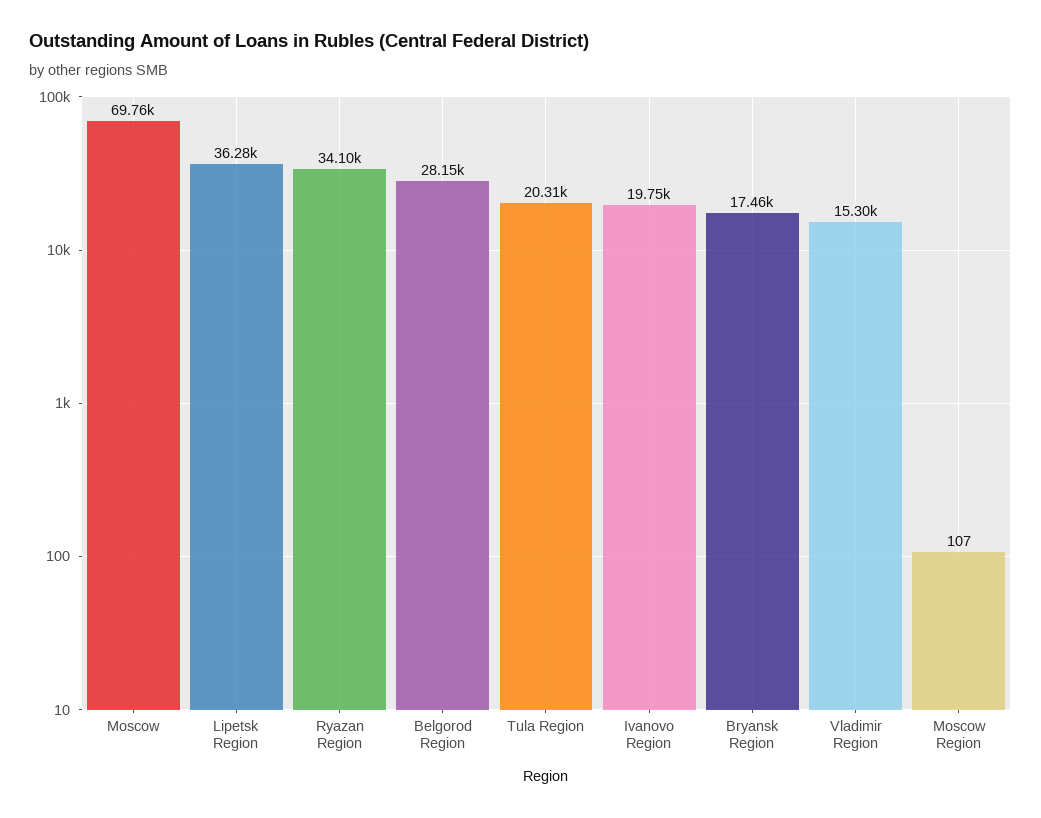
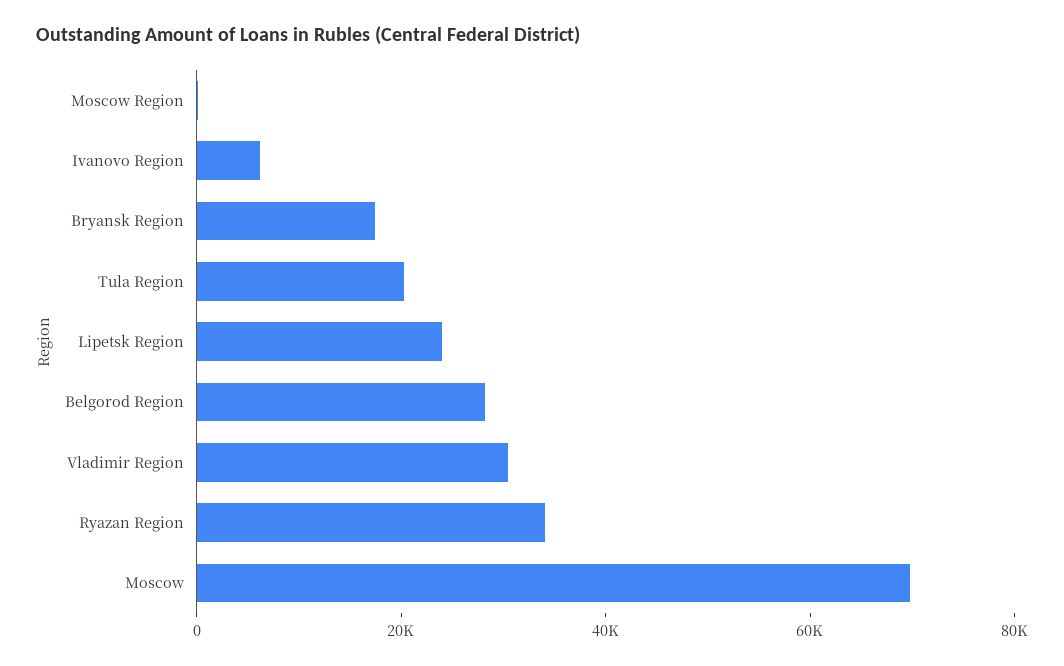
  {
    "Moscow": 69760,
-   "Lipetsk Region": 36280,
+   "Lipetsk Region": 25000,
    "Ryazan Region": 34100,
    "Belgorod Region": 28150,
    "Tula Region": 20310,
-   "Ivanovo Region": 19750,
+   "Ivanovo Region": 5000,
    "Bryansk Region": 17460,
-   "Vladimir Region": 15300,
+   "Vladimir Region": 30000,
    "Moscow Region": 107
  }

